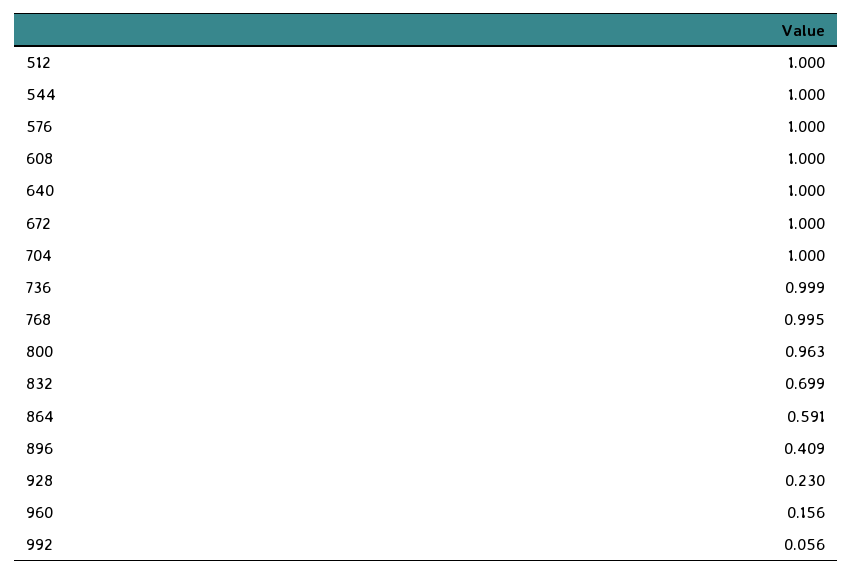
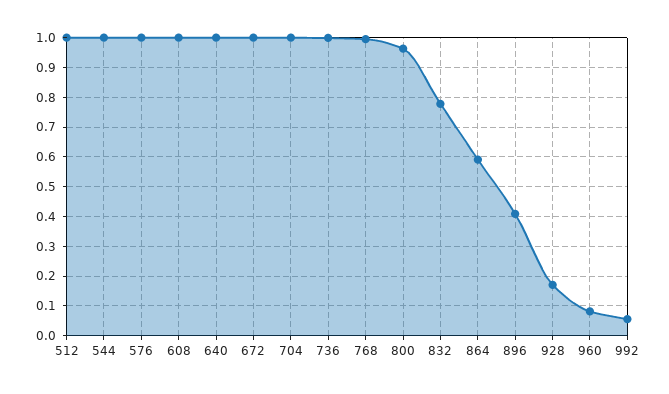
  {
    "512": 1,
    "544": 1,
    "576": 1,
    "608": 1,
    "640": 1,
    "672": 1,
    "704": 1,
    "736": 0.999,
    "768": 0.995,
    "800": 0.963,
-   "832": 0.699,
+   "832": 0.775,
    "864": 0.591,
    "896": 0.409,
-   "928": 0.23,
+   "928": 0.175,
-   "960": 0.156,
+   "960": 0.075,
    "992": 0.056
  }

